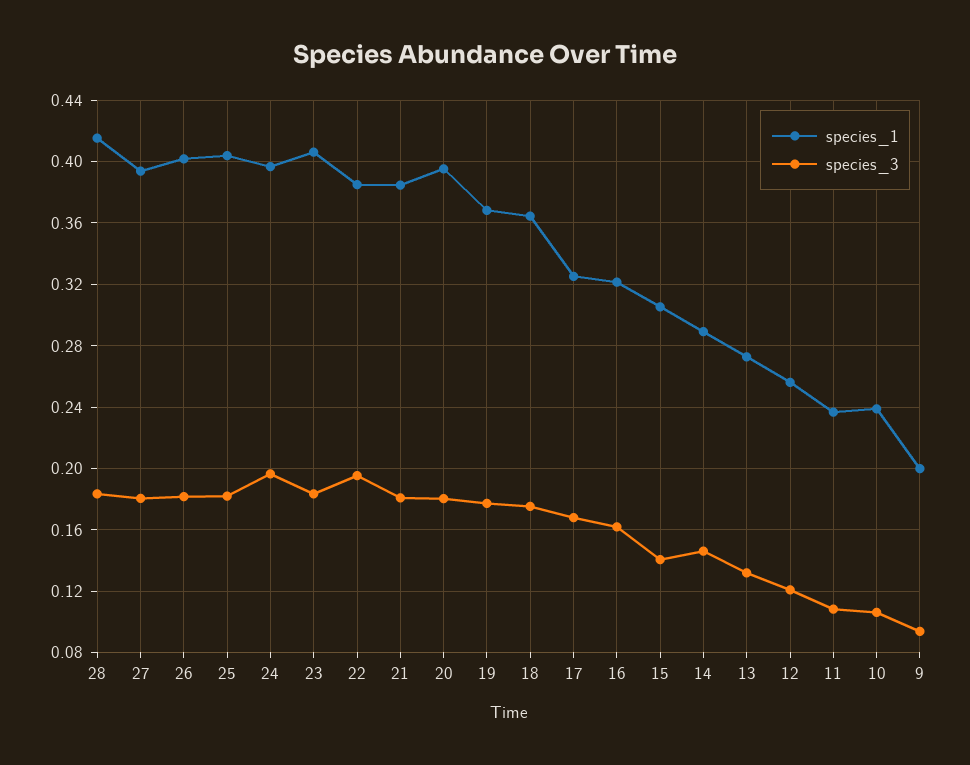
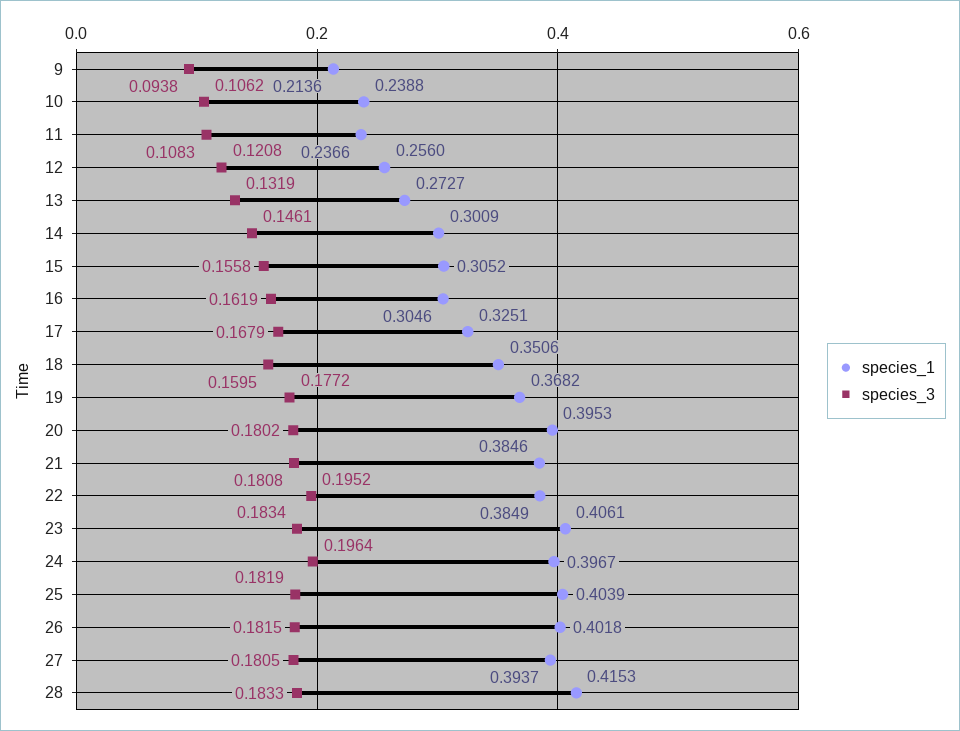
  {
    "species_1": {
      "28": 0.4153,
      "27": 0.3937,
      "26": 0.4018,
      "25": 0.4039,
      "24": 0.3967,
      "23": 0.4061,
      "22": 0.3849,
      "21": 0.3846,
      "20": 0.3953,
      "19": 0.3682,
-     "18": 0.365,
+     "18": 0.3506,
      "17": 0.3251,
-     "16": 0.32,
+     "16": 0.3046,
      "15": 0.3052,
-     "14": 0.29,
+     "14": 0.3009,
      "13": 0.2727,
      "12": 0.256,
      "11": 0.2366,
      "10": 0.2388,
-     "9": 0.2
+     "9": 0.2136
    },
    "species_3": {
      "28": 0.1833,
      "27": 0.1805,
      "26": 0.1815,
      "25": 0.1819,
      "24": 0.1964,
      "23": 0.1834,
      "22": 0.1952,
      "21": 0.1808,
      "20": 0.1802,
      "19": 0.1772,
-     "18": 0.175,
+     "18": 0.1595,
      "17": 0.1679,
      "16": 0.1619,
-     "15": 0.14,
+     "15": 0.1558,
      "14": 0.1461,
      "13": 0.1319,
      "12": 0.1208,
      "11": 0.1083,
      "10": 0.1062,
      "9": 0.0938
    }
  }

